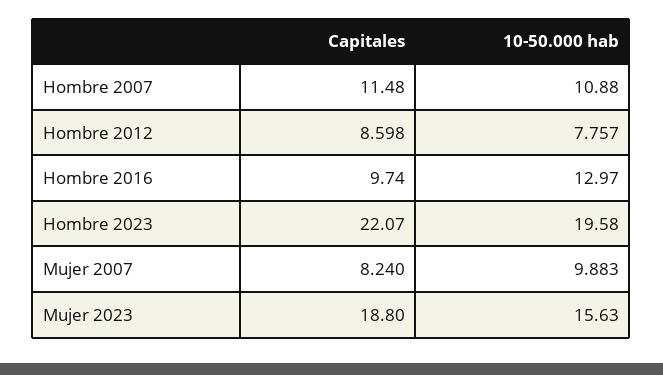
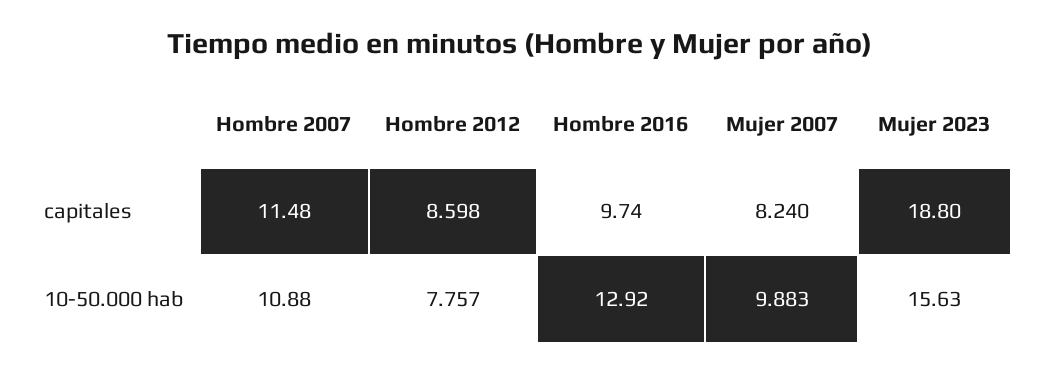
  {
    "Capitales": {
      "Hombre 2007": 11.48,
      "Hombre 2012": 8.598,
      "Hombre 2016": 9.74,
-     "Hombre 2023": 22.07,
      "Mujer 2007": 8.24,
      "Mujer 2023": 18.8
    },
    "10-50.000 hab": {
      "Hombre 2007": 10.88,
      "Hombre 2012": 7.757,
-     "Hombre 2016": 12.97,
+     "Hombre 2016": 12.92,
-     "Hombre 2023": 19.58,
      "Mujer 2007": 9.883,
      "Mujer 2023": 15.63
    }
  }

